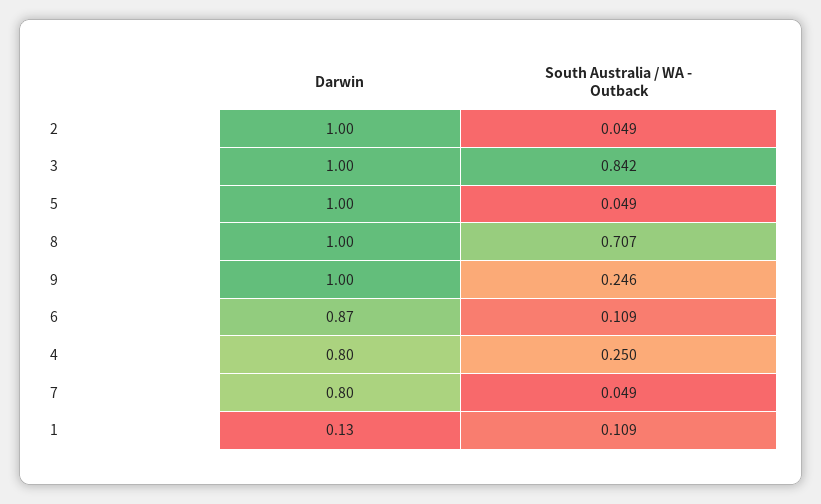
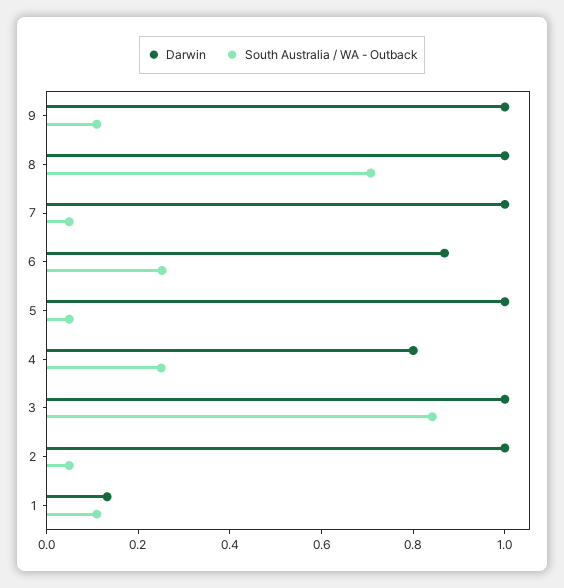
  {
    "Darwin": {
      "2": 1,
      "3": 1,
      "5": 1,
      "8": 1,
      "9": 1,
      "6": 0.87,
      "4": 0.8,
-     "7": 0.8,
+     "7": 1,
      "1": 0.13
    },
    "South Australia / WA - Outback": {
      "2": 0.049,
      "3": 0.842,
      "5": 0.049,
      "8": 0.707,
-     "9": 0.246,
+     "9": 0.1,
-     "6": 0.109,
+     "6": 0.25,
      "4": 0.25,
      "7": 0.049,
      "1": 0.109
    }
  }

